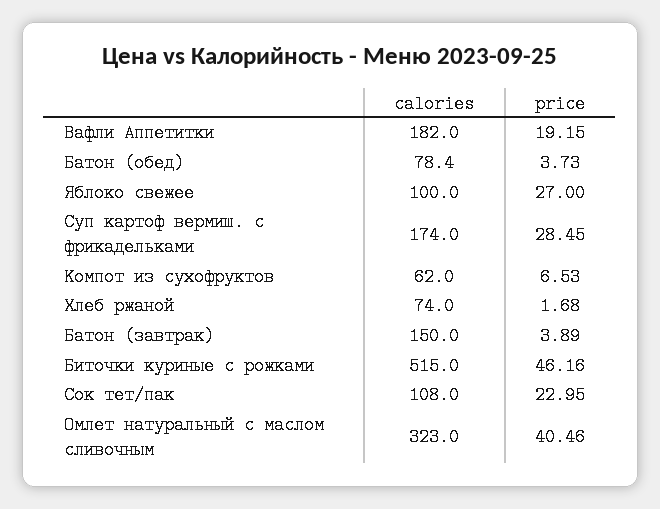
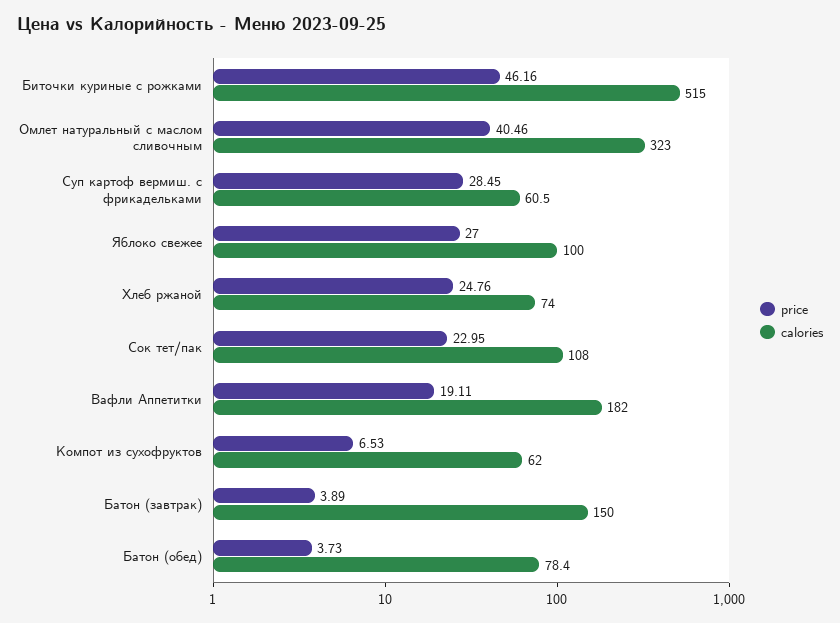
  {
    "calories": {
      "Вафли Аппетитки": 182,
      "Батон (обед)": 78.4,
      "Яблоко свежее": 100,
-     "Суп картоф вермиш. с фрикадельками": 174,
+     "Суп картоф вермиш. с фрикадельками": 60.5,
      "Компот из сухофруктов": 62,
      "Хлеб ржаной": 74,
      "Батон (завтрак)": 150,
      "Биточки куриные с рожками": 515,
      "Сок тет/пак": 108,
      "Омлет натуральный с маслом сливочным": 323
    },
    "price": {
-     "Вафли Аппетитки": 19.15,
+     "Вафли Аппетитки": 19.11,
      "Батон (обед)": 3.73,
      "Яблоко свежее": 27,
      "Суп картоф вермиш. с фрикадельками": 28.45,
      "Компот из сухофруктов": 6.53,
-     "Хлеб ржаной": 1.68,
+     "Хлеб ржаной": 24.76,
      "Батон (завтрак)": 3.89,
      "Биточки куриные с рожками": 46.16,
      "Сок тет/пак": 22.95,
      "Омлет натуральный с маслом сливочным": 40.46
    }
  }

